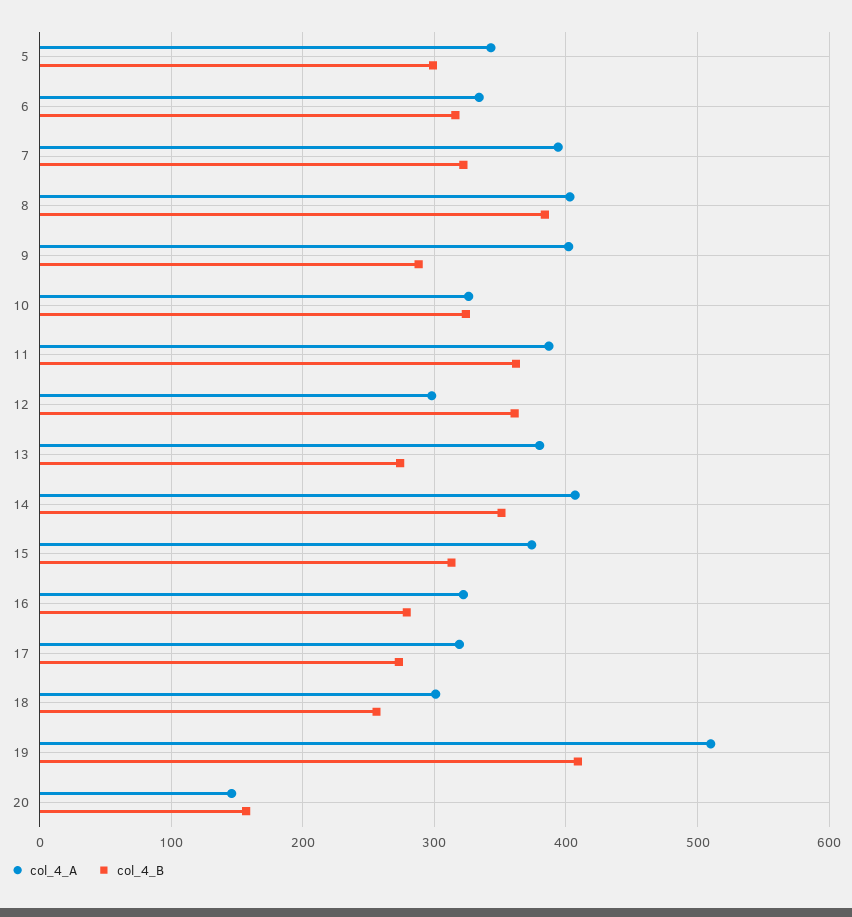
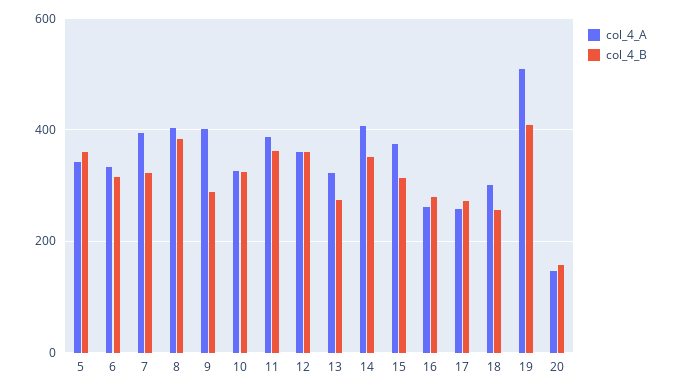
  {
    "col_4_A": {
      "5": 340,
      "6": 330,
      "7": 390,
      "8": 400,
      "9": 400,
      "10": 330,
      "11": 390,
-     "12": 300,
+     "12": 360,
-     "13": 380,
+     "13": 320,
      "14": 410,
      "15": 370,
-     "16": 320,
+     "16": 260,
-     "17": 320,
+     "17": 260,
      "18": 300,
      "19": 510,
      "20": 150
    },
    "col_4_B": {
-     "5": 300,
+     "5": 360,
      "6": 320,
      "7": 320,
      "8": 380,
      "9": 290,
      "10": 320,
      "11": 360,
      "12": 360,
      "13": 270,
      "14": 350,
      "15": 310,
      "16": 280,
      "17": 270,
      "18": 260,
      "19": 410,
      "20": 160
    }
  }

